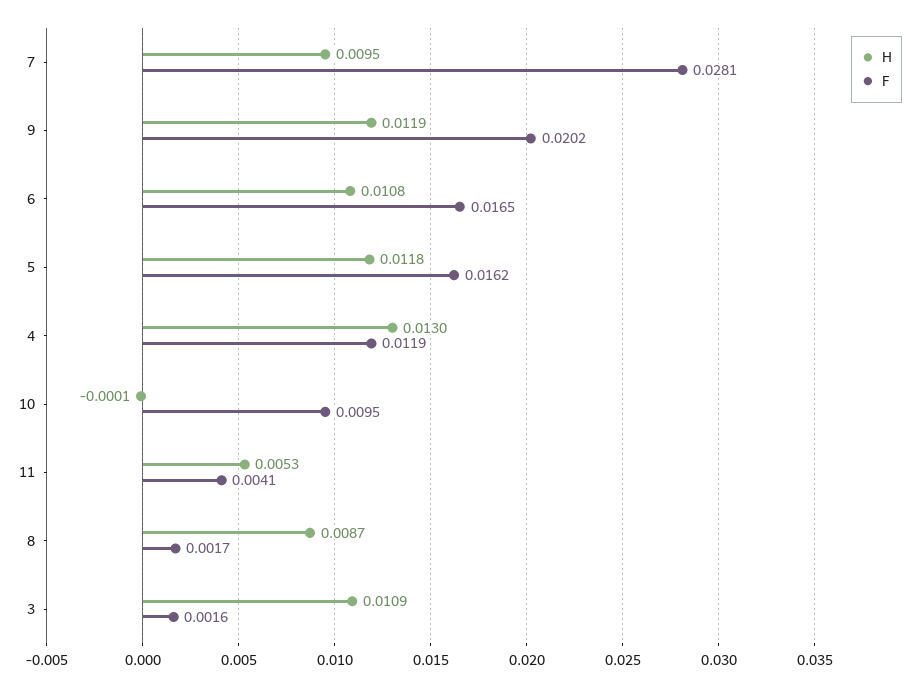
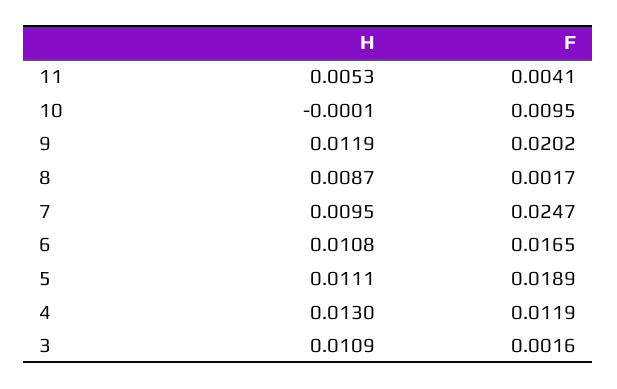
  {
    "H": {
      "7": 0.0095,
      "9": 0.0119,
      "6": 0.0108,
-     "5": 0.0118,
+     "5": 0.0111,
      "4": 0.013,
      "10": -0.0001,
      "11": 0.0053,
      "8": 0.0087,
      "3": 0.0109
    },
    "F": {
-     "7": 0.0281,
+     "7": 0.0247,
      "9": 0.0202,
      "6": 0.0165,
-     "5": 0.0162,
+     "5": 0.0189,
      "4": 0.0119,
      "10": 0.0095,
      "11": 0.0041,
      "8": 0.0017,
      "3": 0.0016
    }
  }

